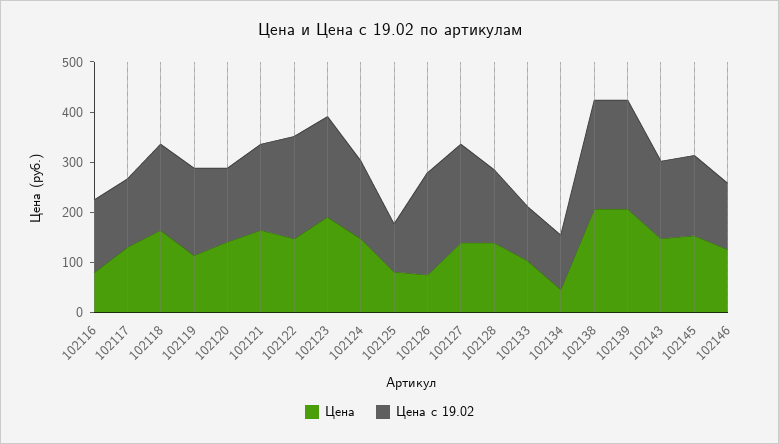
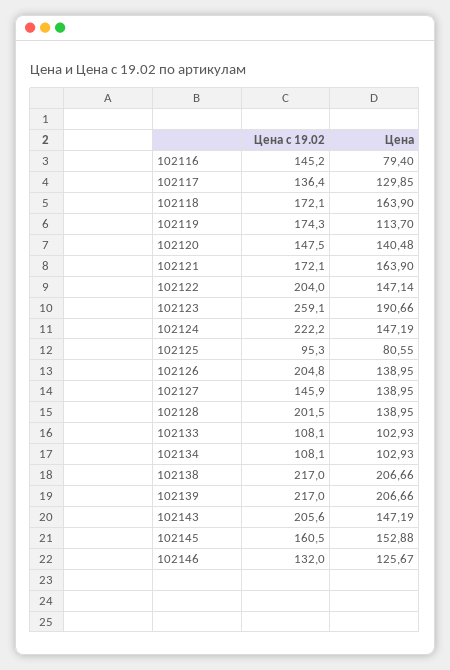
  {
    "Цена": {
      "102116": 79.4,
      "102117": 129.85,
      "102118": 163.9,
      "102119": 113.7,
      "102120": 140.48,
      "102121": 163.9,
      "102122": 147.14,
      "102123": 190.66,
      "102124": 147.19,
      "102125": 80.55,
-     "102126": 80,
+     "102126": 138.95,
      "102127": 138.95,
      "102128": 138.95,
      "102133": 102.93,
-     "102134": 40,
+     "102134": 102.93,
      "102138": 206.66,
      "102139": 206.66,
      "102143": 147.19,
      "102145": 152.88,
      "102146": 125.67
    },
    "Цена с 19.02": {
      "102116": 145.2,
      "102117": 136.4,
      "102118": 172.1,
      "102119": 174.3,
      "102120": 147.5,
      "102121": 172.1,
      "102122": 204,
-     "102123": 200,
+     "102123": 259.1,
-     "102124": 160,
+     "102124": 222.2,
      "102125": 95.3,
      "102126": 204.8,
-     "102127": 200,
+     "102127": 145.9,
-     "102128": 140,
+     "102128": 201.5,
      "102133": 108.1,
      "102134": 108.1,
      "102138": 217,
      "102139": 217,
-     "102143": 160,
+     "102143": 205.6,
      "102145": 160.5,
      "102146": 132
    }
  }

